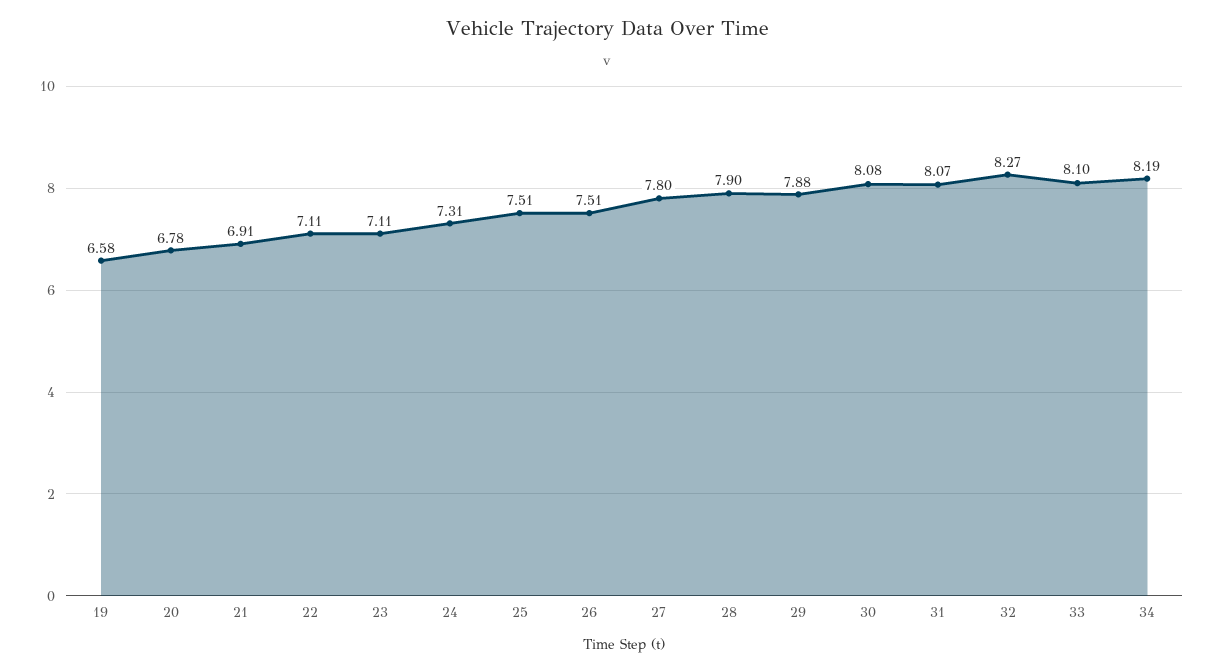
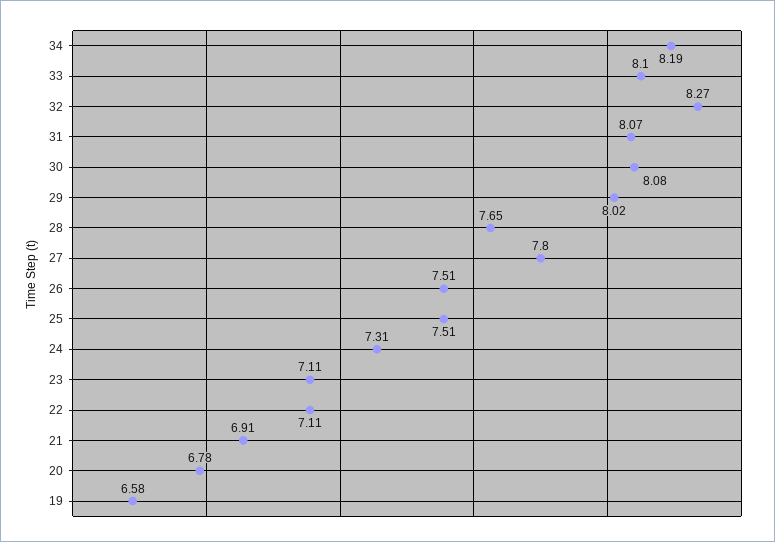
  {
    "19": 6.58,
    "20": 6.78,
    "21": 6.91,
    "22": 7.11,
    "23": 7.11,
    "24": 7.31,
    "25": 7.51,
    "26": 7.51,
    "27": 7.8,
-   "28": 7.9,
+   "28": 7.65,
-   "29": 7.88,
+   "29": 8.02,
    "30": 8.08,
    "31": 8.07,
    "32": 8.27,
    "33": 8.1,
    "34": 8.19
  }

